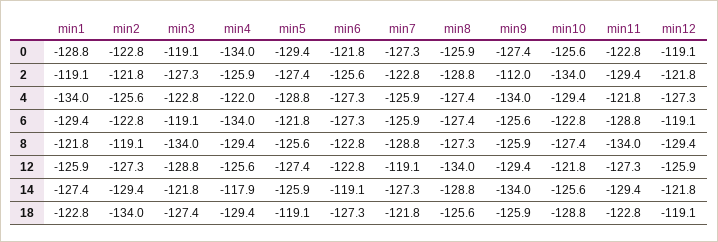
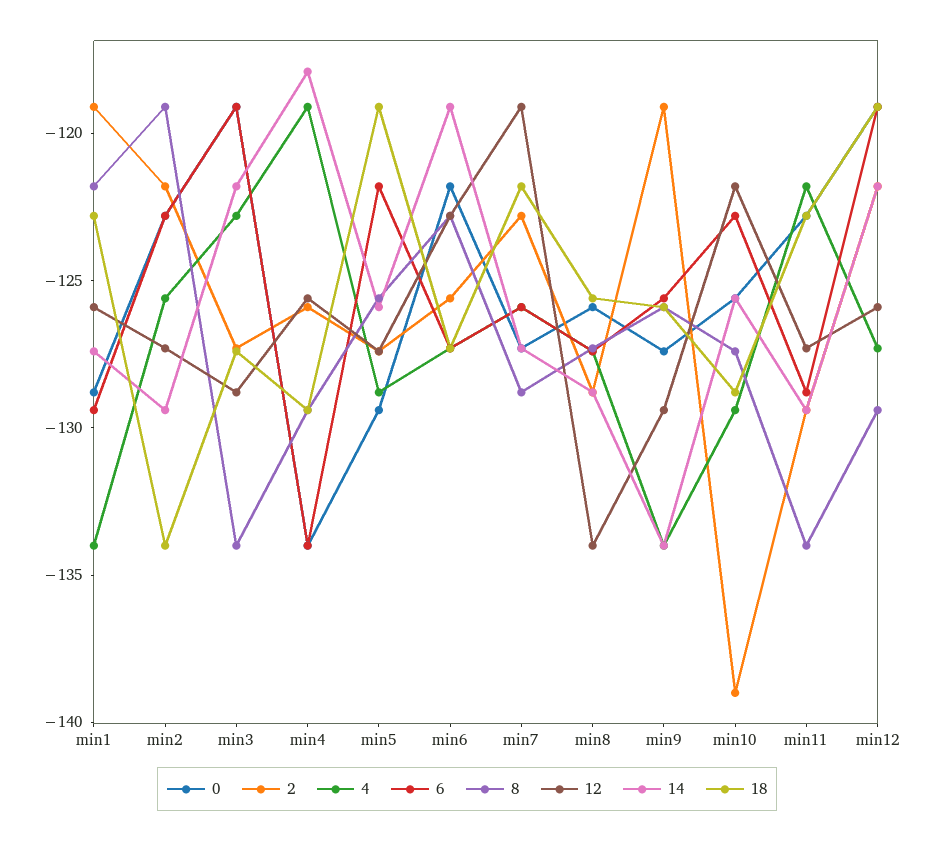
  {
    "0": {
      "min1": -128.8,
      "min2": -122.8,
      "min3": -119.1,
      "min4": -134,
      "min5": -129.4,
      "min6": -121.8,
      "min7": -127.3,
      "min8": -125.9,
      "min9": -127.4,
      "min10": -125.6,
      "min11": -122.8,
      "min12": -119.1
    },
    "2": {
      "min1": -119.1,
      "min2": -121.8,
      "min3": -127.3,
      "min4": -125.9,
      "min5": -127.4,
      "min6": -125.6,
      "min7": -122.8,
      "min8": -128.8,
-     "min9": -112,
+     "min9": -119,
-     "min10": -134,
+     "min10": -139,
      "min11": -129.4,
      "min12": -121.8
    },
    "4": {
      "min1": -134,
      "min2": -125.6,
      "min3": -122.8,
-     "min4": -122,
+     "min4": -119,
      "min5": -128.8,
      "min6": -127.3,
      "min7": -125.9,
      "min8": -127.4,
      "min9": -134,
      "min10": -129.4,
      "min11": -121.8,
      "min12": -127.3
    },
    "6": {
      "min1": -129.4,
      "min2": -122.8,
      "min3": -119.1,
      "min4": -134,
      "min5": -121.8,
      "min6": -127.3,
      "min7": -125.9,
      "min8": -127.4,
      "min9": -125.6,
      "min10": -122.8,
      "min11": -128.8,
      "min12": -119.1
    },
    "8": {
      "min1": -121.8,
      "min2": -119.1,
      "min3": -134,
      "min4": -129.4,
      "min5": -125.6,
      "min6": -122.8,
      "min7": -128.8,
      "min8": -127.3,
      "min9": -125.9,
      "min10": -127.4,
      "min11": -134,
      "min12": -129.4
    },
    "12": {
      "min1": -125.9,
      "min2": -127.3,
      "min3": -128.8,
      "min4": -125.6,
      "min5": -127.4,
      "min6": -122.8,
      "min7": -119.1,
      "min8": -134,
      "min9": -129.4,
      "min10": -121.8,
      "min11": -127.3,
      "min12": -125.9
    },
    "14": {
      "min1": -127.4,
      "min2": -129.4,
      "min3": -121.8,
      "min4": -117.9,
      "min5": -125.9,
      "min6": -119.1,
      "min7": -127.3,
      "min8": -128.8,
      "min9": -134,
      "min10": -125.6,
      "min11": -129.4,
      "min12": -121.8
    },
    "18": {
      "min1": -122.8,
      "min2": -134,
      "min3": -127.4,
      "min4": -129.4,
      "min5": -119.1,
      "min6": -127.3,
      "min7": -121.8,
      "min8": -125.6,
      "min9": -125.9,
      "min10": -128.8,
      "min11": -122.8,
      "min12": -119.1
    }
  }

